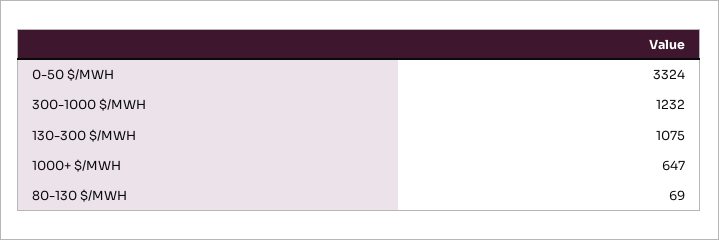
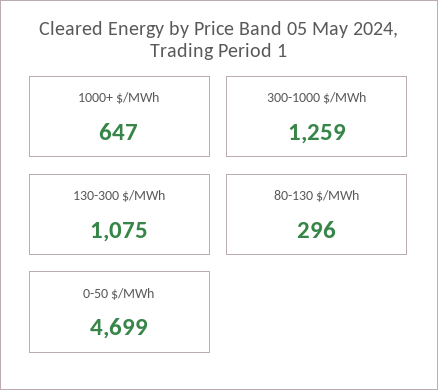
  {
-   "0-50 $/MWH": 3324,
+   "0-50 $/MWH": 4699,
-   "300-1000 $/MWH": 1232,
+   "300-1000 $/MWH": 1259,
    "130-300 $/MWH": 1075,
    "1000+ $/MWH": 647,
-   "80-130 $/MWH": 69
+   "80-130 $/MWH": 296
  }

